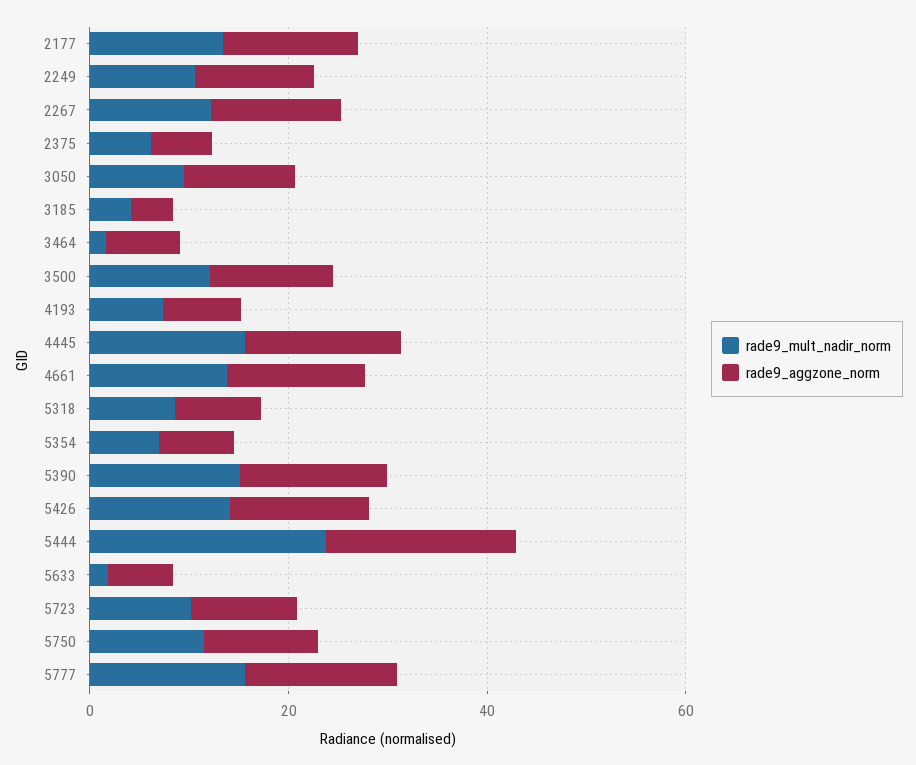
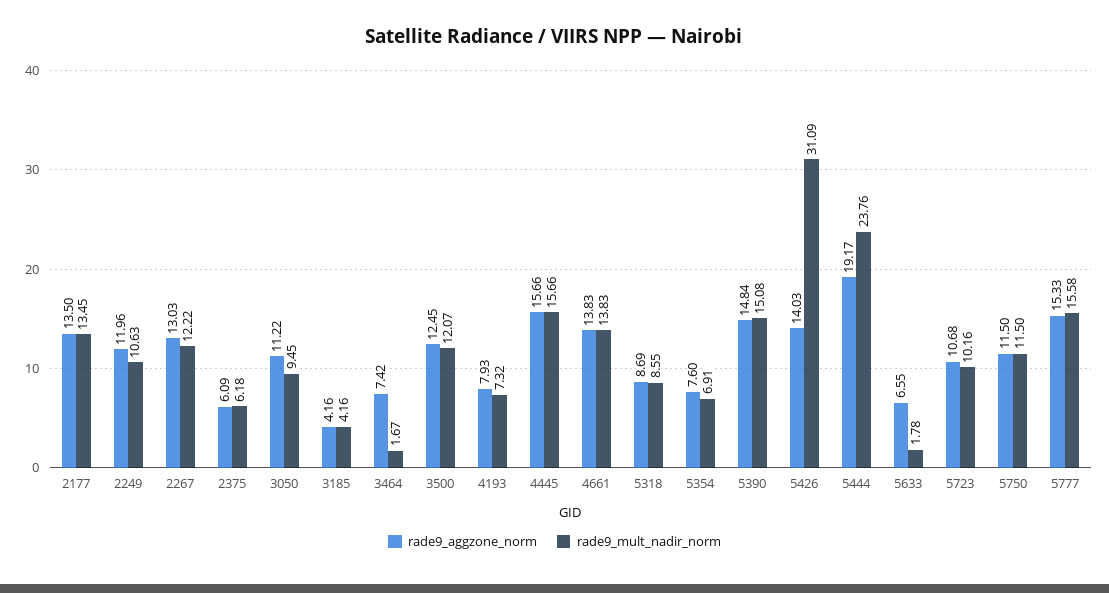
  {
    "rade9_mult_nadir_norm": {
      "2177": 13.45,
      "2249": 10.63,
      "2267": 12.22,
      "2375": 6.18,
      "3050": 9.45,
      "3185": 4.16,
      "3464": 1.67,
      "3500": 12.07,
      "4193": 7.32,
      "4445": 15.66,
      "4661": 13.83,
      "5318": 8.55,
      "5354": 6.91,
      "5390": 15.08,
-     "5426": 15,
+     "5426": 31.09,
      "5444": 23.76,
      "5633": 1.78,
      "5723": 10.16,
      "5750": 11.5,
      "5777": 15.58
    },
    "rade9_aggzone_norm": {
      "2177": 13.5,
      "2249": 11.96,
      "2267": 13.03,
      "2375": 6.09,
      "3050": 11.22,
      "3185": 4.16,
      "3464": 7.42,
      "3500": 12.45,
      "4193": 7.93,
      "4445": 15.66,
      "4661": 13.83,
      "5318": 8.69,
      "5354": 7.6,
      "5390": 14.84,
      "5426": 14.03,
      "5444": 19.17,
      "5633": 6.55,
      "5723": 10.68,
      "5750": 11.5,
      "5777": 15.33
    }
  }

